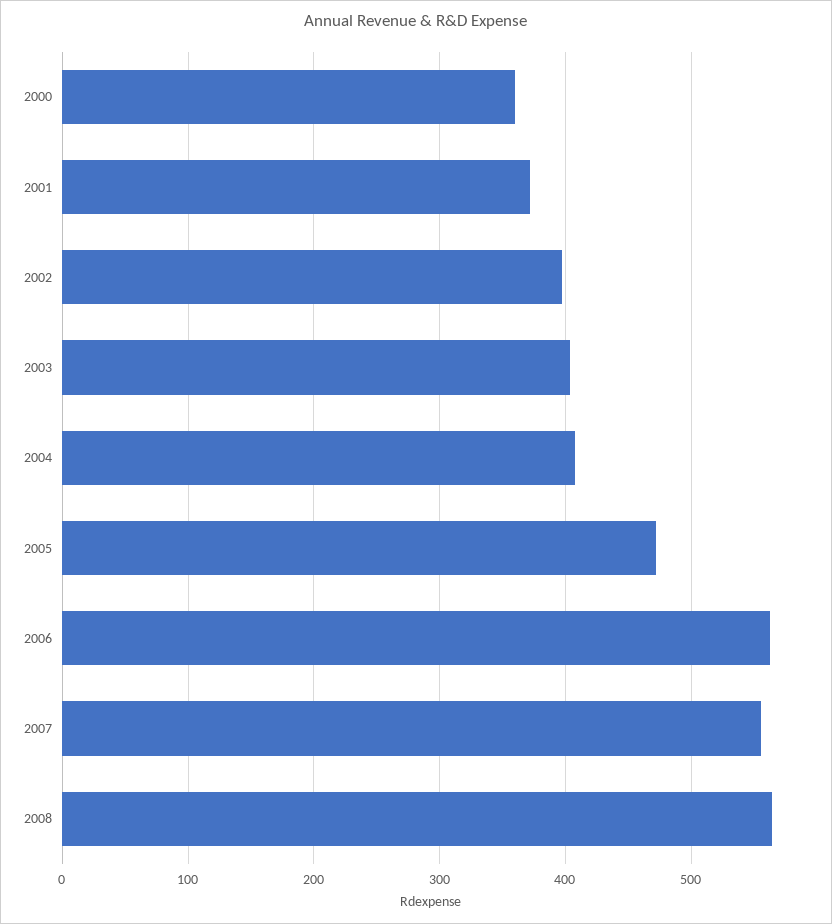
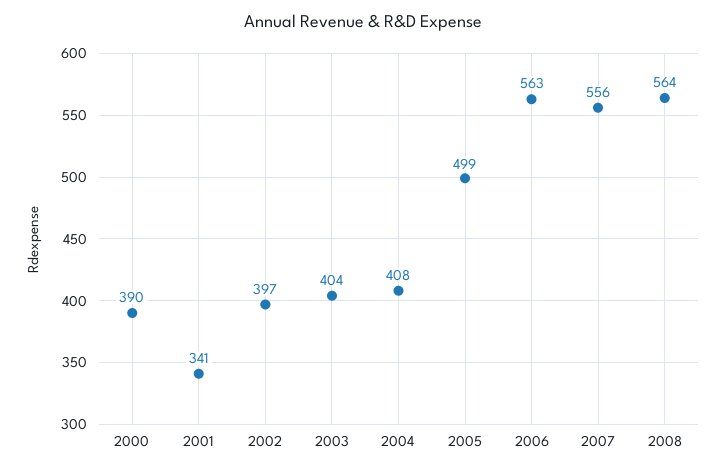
  {
-   "2000": 360,
+   "2000": 390,
-   "2001": 370,
+   "2001": 341,
    "2002": 397,
    "2003": 404,
    "2004": 408,
-   "2005": 470,
+   "2005": 499,
    "2006": 563,
    "2007": 556,
    "2008": 564
  }

